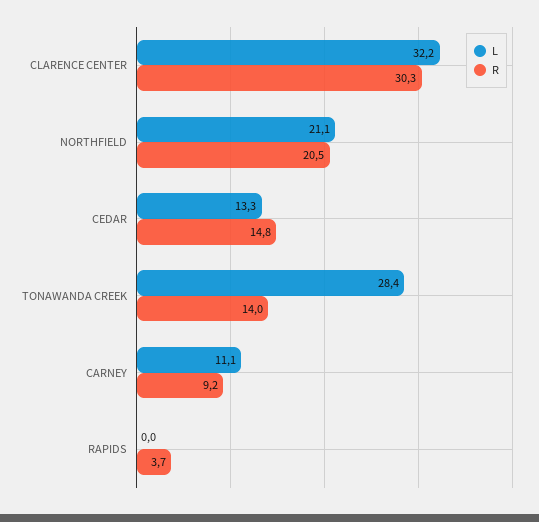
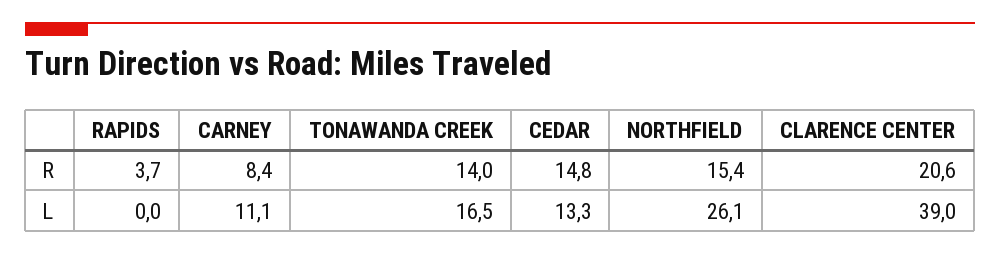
  {
    "L": {
-     "CLARENCE CENTER": 32.2,
+     "CLARENCE CENTER": 39,
-     "NORTHFIELD": 21.1,
+     "NORTHFIELD": 26.1,
      "CEDAR": 13.3,
-     "TONAWANDA CREEK": 28.4,
+     "TONAWANDA CREEK": 16.5,
      "CARNEY": 11.1,
      "RAPIDS": 0
    },
    "R": {
-     "CLARENCE CENTER": 30.3,
+     "CLARENCE CENTER": 20.6,
-     "NORTHFIELD": 20.5,
+     "NORTHFIELD": 15.4,
      "CEDAR": 14.8,
      "TONAWANDA CREEK": 14,
-     "CARNEY": 9.2,
+     "CARNEY": 8.4,
      "RAPIDS": 3.7
    }
  }

